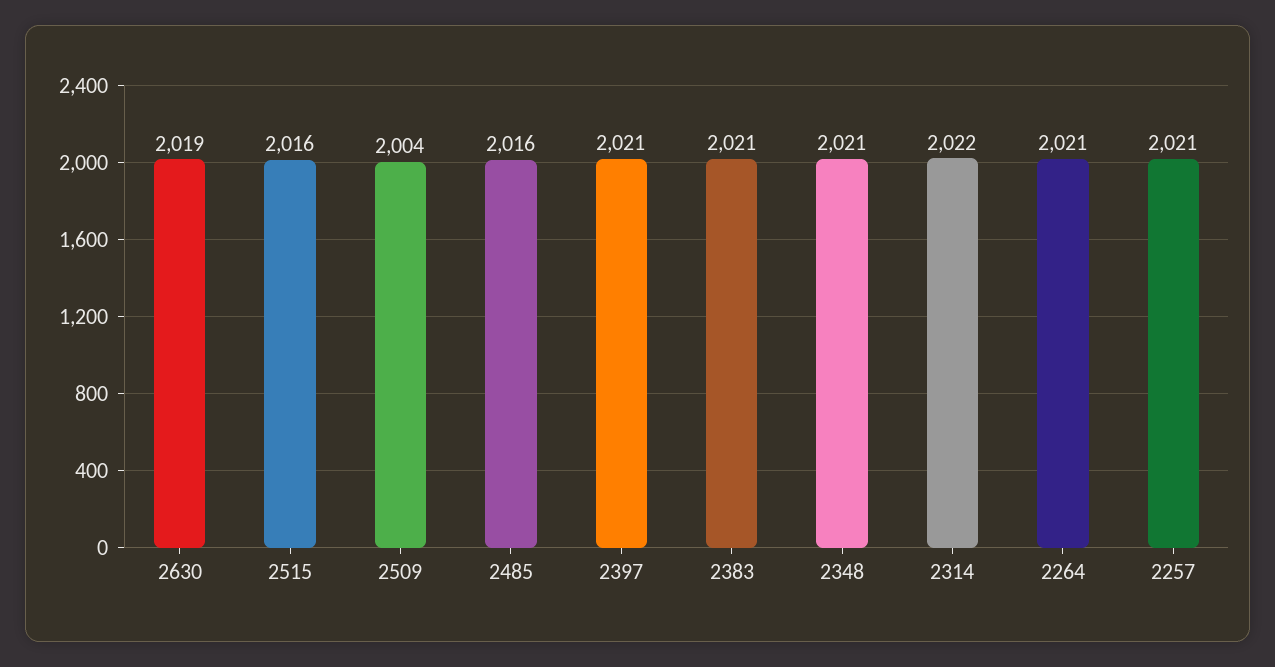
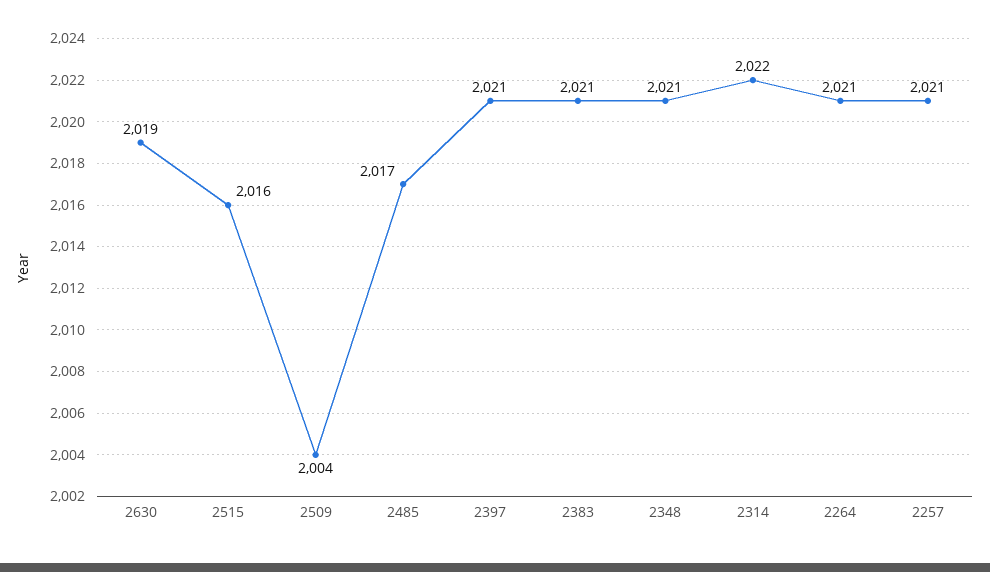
  {
    "2630": 2019,
    "2515": 2016,
    "2509": 2004,
-   "2485": 2016,
+   "2485": 2017,
    "2397": 2021,
    "2383": 2021,
    "2348": 2021,
    "2314": 2022,
    "2264": 2021,
    "2257": 2021
  }

